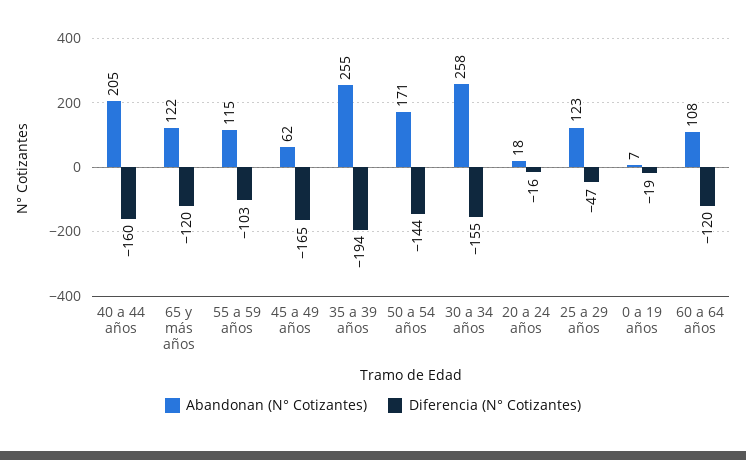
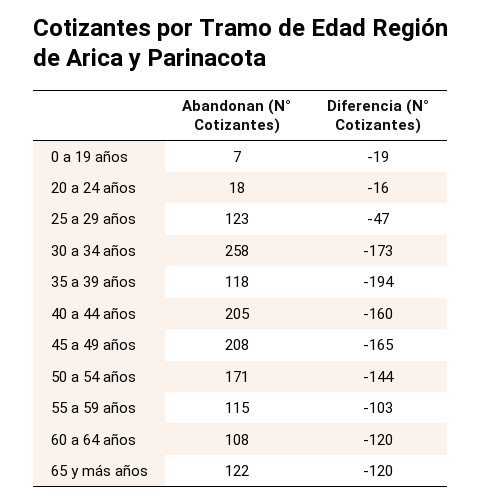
  {
    "Abandonan (N° Cotizantes)": {
      "40 a 44 años": 205,
      "65 y más años": 122,
      "55 a 59 años": 115,
-     "45 a 49 años": 62,
+     "45 a 49 años": 208,
-     "35 a 39 años": 255,
+     "35 a 39 años": 118,
      "50 a 54 años": 171,
      "30 a 34 años": 258,
      "20 a 24 años": 18,
      "25 a 29 años": 123,
      "0 a 19 años": 7,
      "60 a 64 años": 108
    },
    "Diferencia (N° Cotizantes)": {
      "40 a 44 años": -160,
      "65 y más años": -120,
      "55 a 59 años": -103,
      "45 a 49 años": -165,
      "35 a 39 años": -194,
      "50 a 54 años": -144,
-     "30 a 34 años": -155,
+     "30 a 34 años": -173,
      "20 a 24 años": -16,
      "25 a 29 años": -47,
      "0 a 19 años": -19,
      "60 a 64 años": -120
    }
  }

